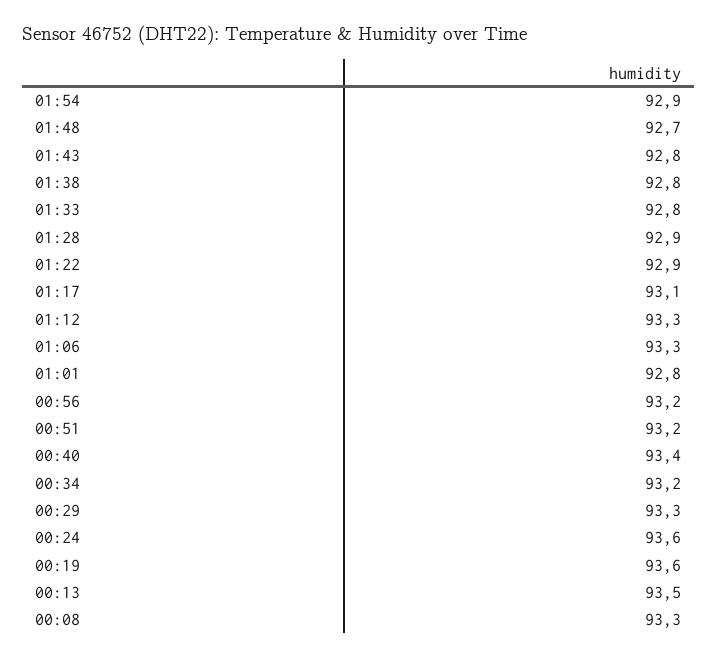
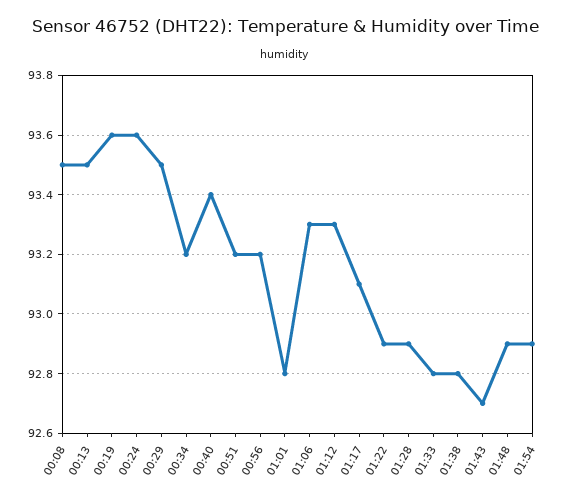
  {
    "01:54": 92.9,
-   "01:48": 92.7,
+   "01:48": 92.9,
-   "01:43": 92.8,
+   "01:43": 92.7,
    "01:38": 92.8,
    "01:33": 92.8,
    "01:28": 92.9,
    "01:22": 92.9,
    "01:17": 93.1,
    "01:12": 93.3,
    "01:06": 93.3,
    "01:01": 92.8,
    "00:56": 93.2,
    "00:51": 93.2,
    "00:40": 93.4,
    "00:34": 93.2,
-   "00:29": 93.3,
+   "00:29": 93.5,
    "00:24": 93.6,
    "00:19": 93.6,
    "00:13": 93.5,
-   "00:08": 93.3
+   "00:08": 93.5
  }

